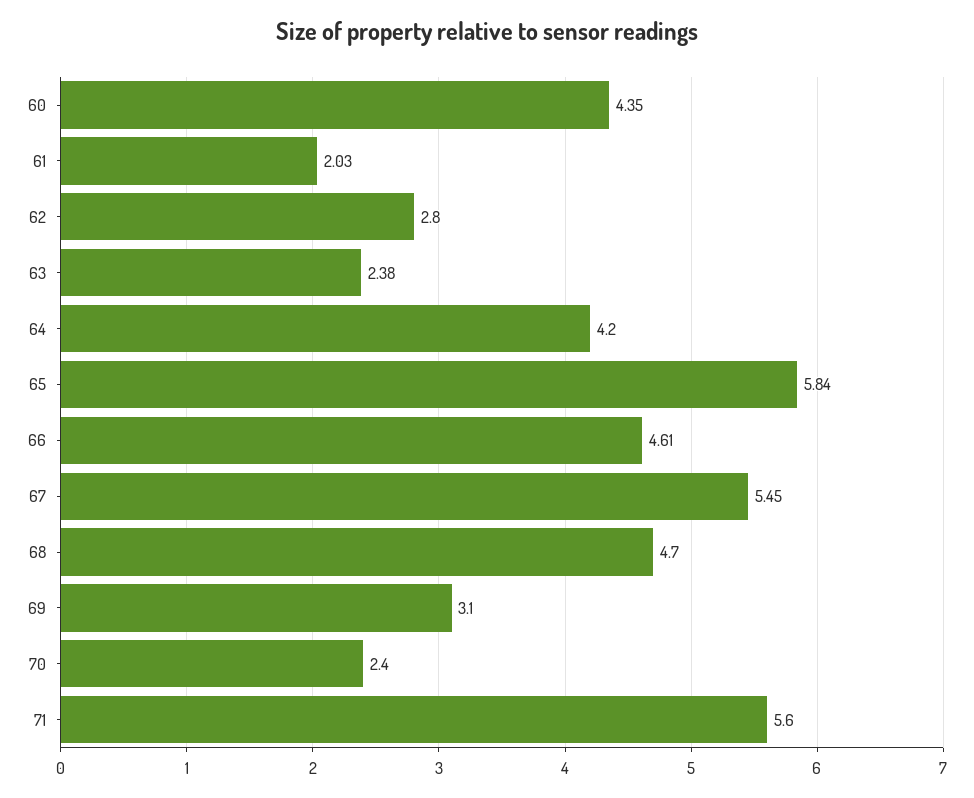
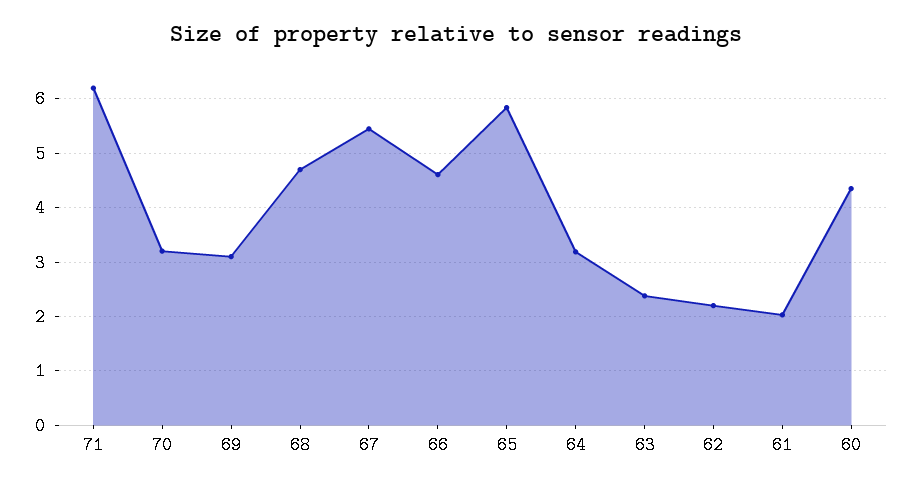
  {
    "60": 4.35,
    "61": 2.03,
-   "62": 2.8,
+   "62": 2.2,
    "63": 2.38,
-   "64": 4.2,
+   "64": 3.2,
    "65": 5.84,
    "66": 4.61,
    "67": 5.45,
    "68": 4.7,
    "69": 3.1,
-   "70": 2.4,
+   "70": 3.2,
-   "71": 5.6
+   "71": 6.2
  }

